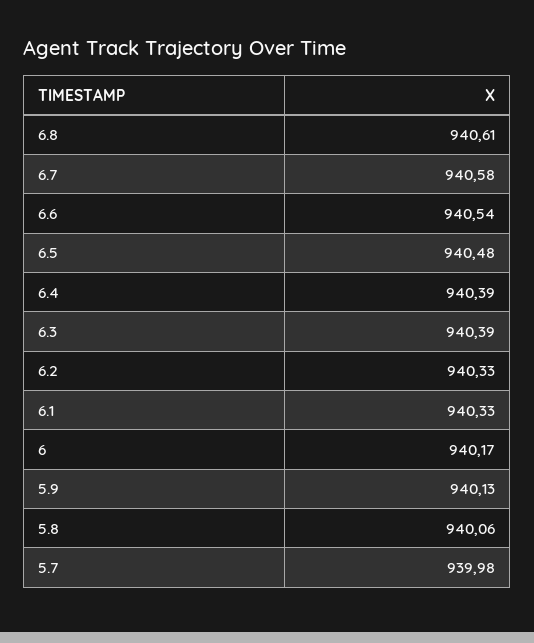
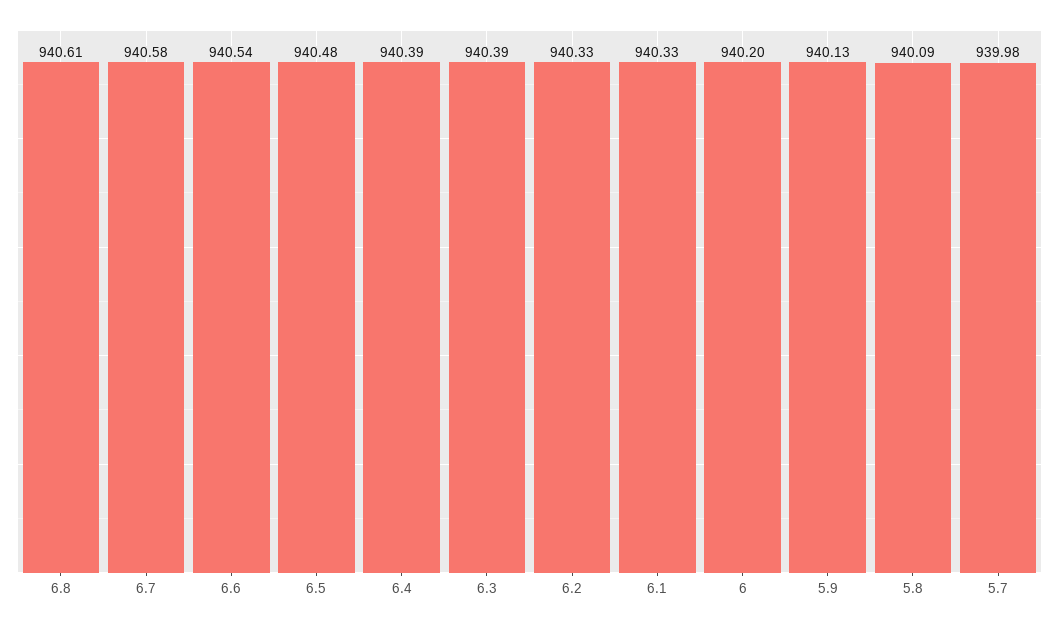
  {
    "6.8": 940.61,
    "6.7": 940.58,
    "6.6": 940.54,
    "6.5": 940.48,
    "6.4": 940.39,
    "6.3": 940.39,
    "6.2": 940.33,
    "6.1": 940.33,
-   "6": 940.17,
+   "6": 940.2,
    "5.9": 940.13,
-   "5.8": 940.06,
+   "5.8": 940.09,
    "5.7": 939.98
  }

